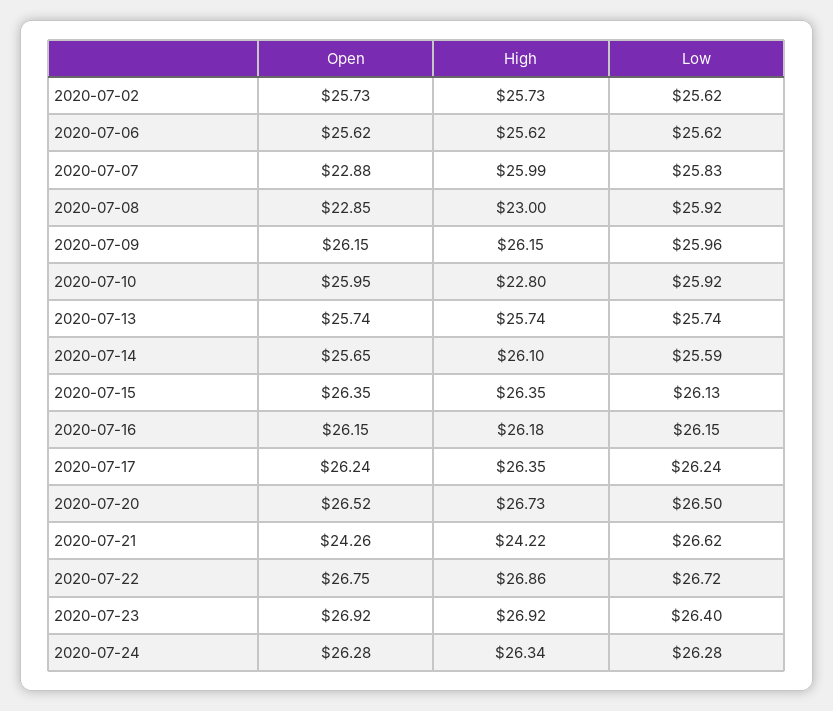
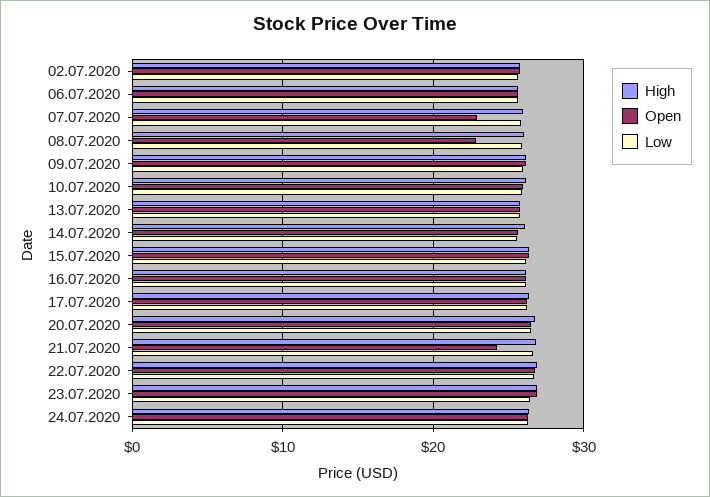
  {
    "Open": {
      "2020-07-02": 25.73,
      "2020-07-06": 25.62,
      "2020-07-07": 22.88,
      "2020-07-08": 22.85,
      "2020-07-09": 26.15,
      "2020-07-10": 25.95,
      "2020-07-13": 25.74,
      "2020-07-14": 25.65,
      "2020-07-15": 26.35,
      "2020-07-16": 26.15,
      "2020-07-17": 26.24,
      "2020-07-20": 26.52,
      "2020-07-21": 24.26,
      "2020-07-22": 26.75,
      "2020-07-23": 26.92,
      "2020-07-24": 26.28
    },
    "High": {
      "2020-07-02": 25.73,
      "2020-07-06": 25.62,
      "2020-07-07": 25.99,
-     "2020-07-08": 23,
+     "2020-07-08": 26,
      "2020-07-09": 26.15,
-     "2020-07-10": 22.8,
+     "2020-07-10": 26,
      "2020-07-13": 25.74,
      "2020-07-14": 26.1,
      "2020-07-15": 26.35,
      "2020-07-16": 26.18,
      "2020-07-17": 26.35,
      "2020-07-20": 26.73,
-     "2020-07-21": 24.22,
+     "2020-07-21": 27,
      "2020-07-22": 26.86,
      "2020-07-23": 26.92,
      "2020-07-24": 26.34
    },
    "Low": {
      "2020-07-02": 25.62,
      "2020-07-06": 25.62,
      "2020-07-07": 25.83,
      "2020-07-08": 25.92,
      "2020-07-09": 25.96,
      "2020-07-10": 25.92,
      "2020-07-13": 25.74,
      "2020-07-14": 25.59,
      "2020-07-15": 26.13,
      "2020-07-16": 26.15,
      "2020-07-17": 26.24,
      "2020-07-20": 26.5,
      "2020-07-21": 26.62,
      "2020-07-22": 26.72,
      "2020-07-23": 26.4,
      "2020-07-24": 26.28
    }
  }

